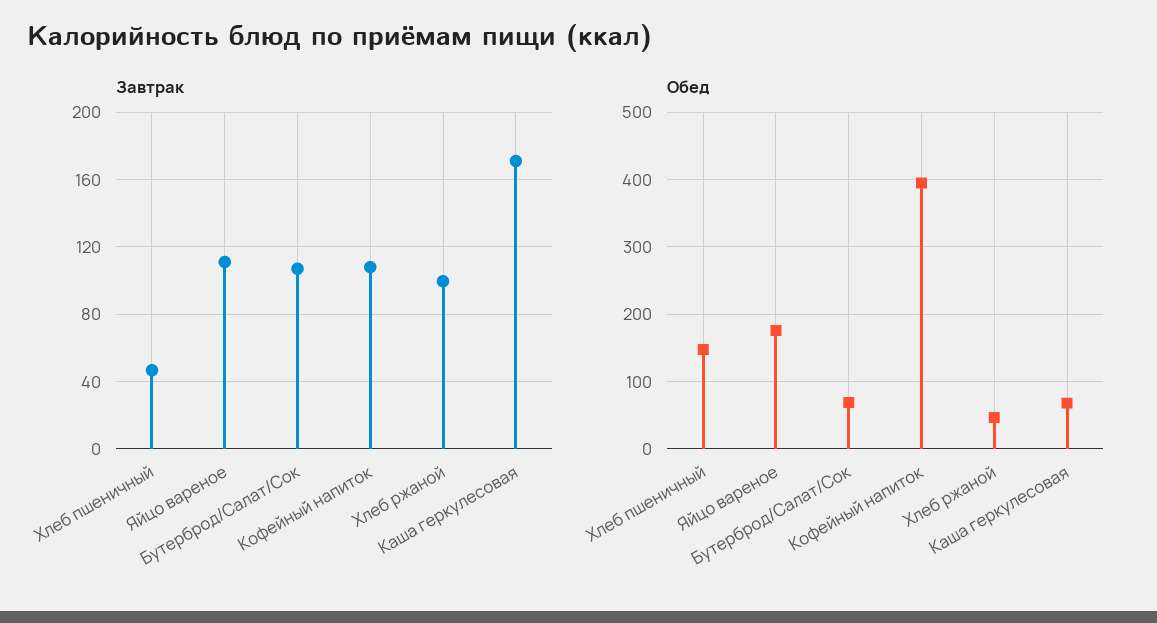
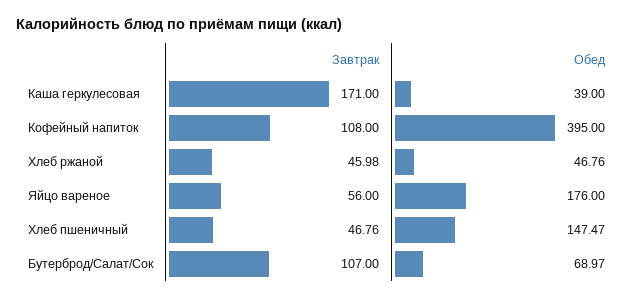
  {
    "Завтрак": {
      "Хлеб пшеничный": 46.76,
-     "Яйцо вареное": 110,
+     "Яйцо вареное": 56,
      "Бутерброд/Салат/Сок": 107,
      "Кофейный напиток": 108,
-     "Хлеб ржаной": 100,
+     "Хлеб ржаной": 45.98,
      "Каша геркулесовая": 171
    },
    "Обед": {
      "Хлеб пшеничный": 147.47,
      "Яйцо вареное": 176,
      "Бутерброд/Салат/Сок": 68.97,
      "Кофейный напиток": 395,
      "Хлеб ржаной": 46.76,
-     "Каша геркулесовая": 70
+     "Каша геркулесовая": 39
    }
  }

